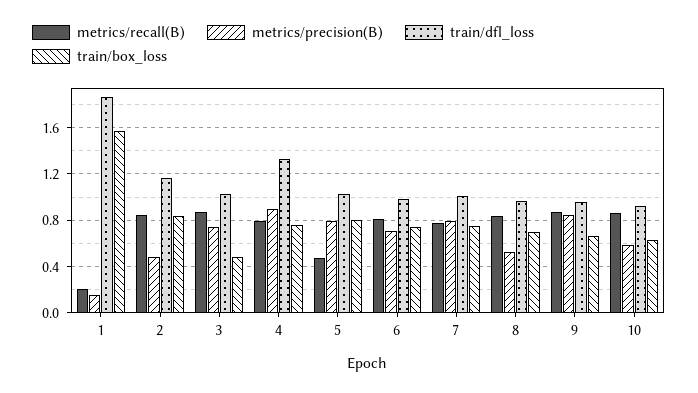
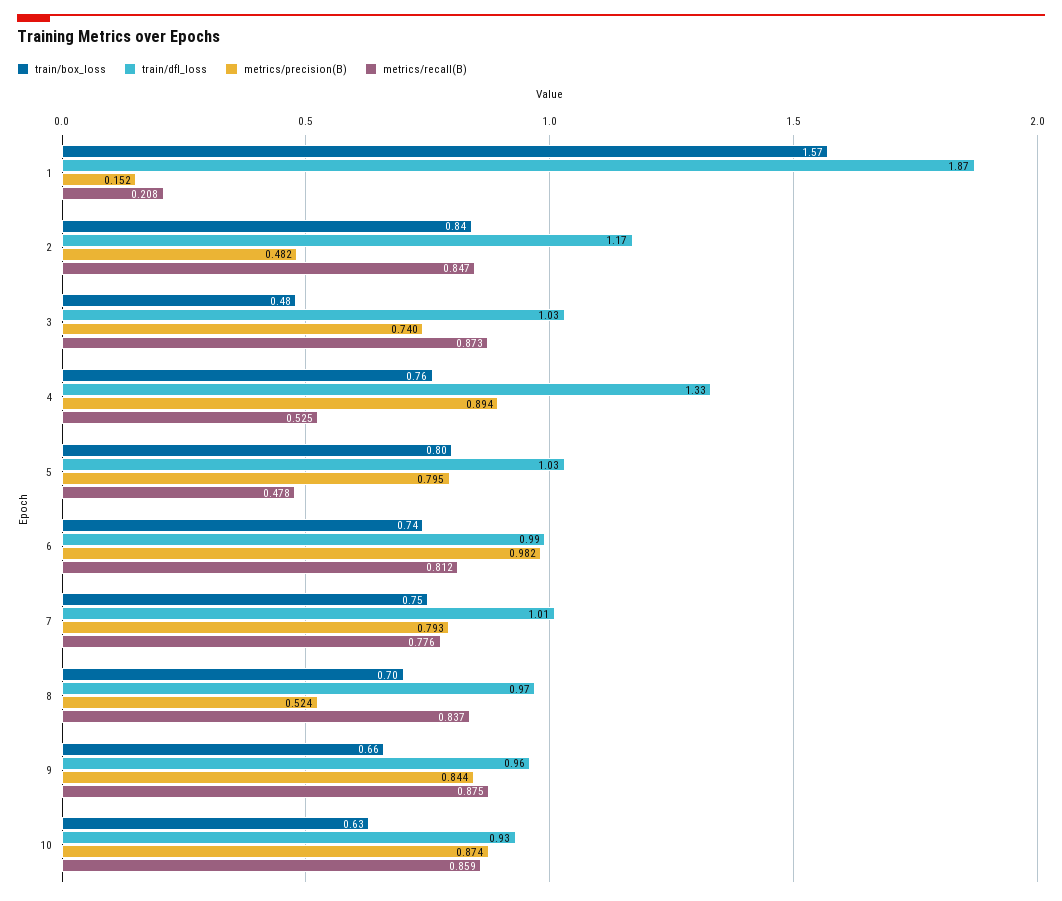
  {
    "metrics/recall(B)": {
      "1": 0.208,
      "2": 0.847,
      "3": 0.873,
-     "4": 0.8,
+     "4": 0.525,
      "5": 0.478,
      "6": 0.812,
      "7": 0.776,
      "8": 0.837,
      "9": 0.875,
      "10": 0.859
    },
    "metrics/precision(B)": {
      "1": 0.152,
      "2": 0.482,
      "3": 0.74,
      "4": 0.894,
      "5": 0.795,
-     "6": 0.7,
+     "6": 0.982,
      "7": 0.793,
      "8": 0.524,
      "9": 0.844,
-     "10": 0.6
+     "10": 0.874
    },
    "train/dfl_loss": {
      "1": 1.87,
      "2": 1.17,
      "3": 1.03,
      "4": 1.33,
      "5": 1.03,
      "6": 0.99,
      "7": 1.01,
      "8": 0.97,
      "9": 0.96,
      "10": 0.93
    },
    "train/box_loss": {
      "1": 1.57,
      "2": 0.84,
      "3": 0.48,
      "4": 0.76,
      "5": 0.8,
      "6": 0.74,
      "7": 0.75,
      "8": 0.7,
      "9": 0.66,
      "10": 0.63
    }
  }

